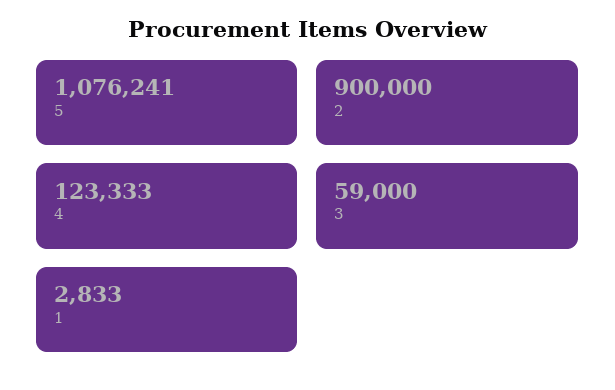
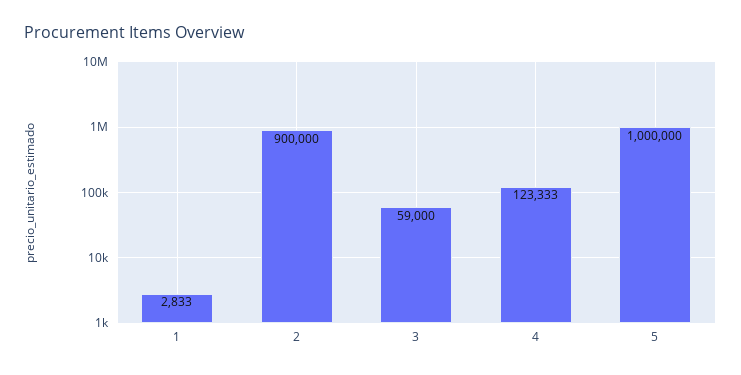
  {
-   "5": 1076241,
+   "5": 1000000,
    "2": 900000,
    "4": 123333,
    "3": 59000,
    "1": 2833
  }

